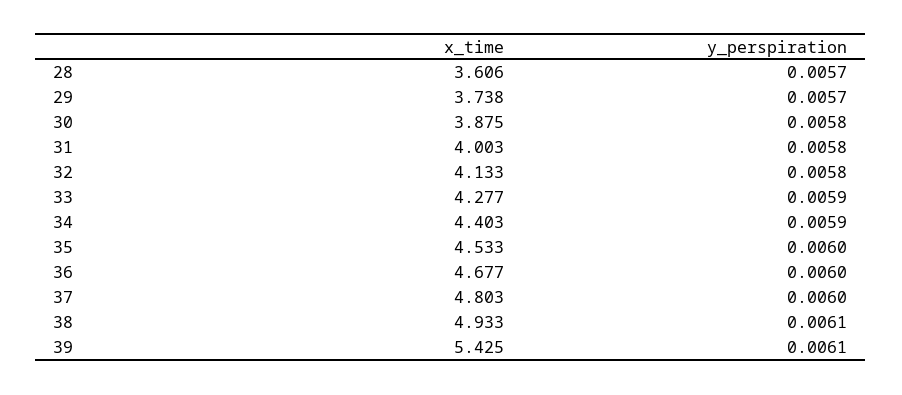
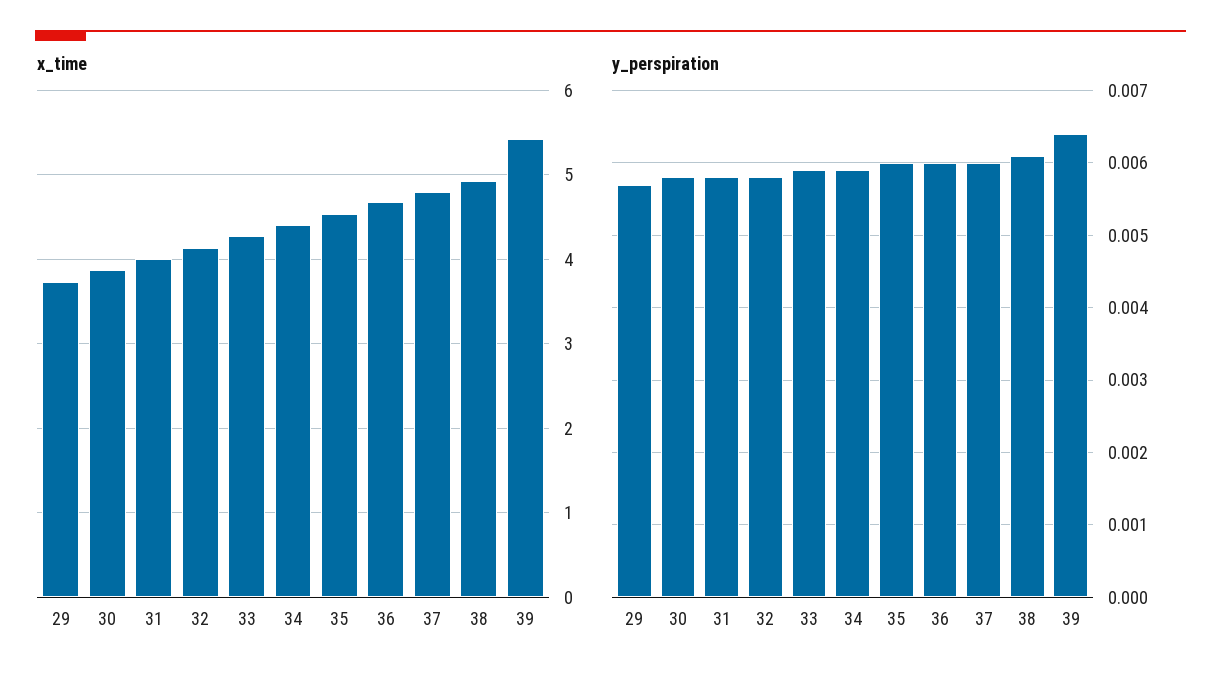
  {
    "x_time": {
-     "28": 3.606,
      "29": 3.738,
      "30": 3.875,
      "31": 4.003,
      "32": 4.133,
      "33": 4.277,
      "34": 4.403,
      "35": 4.533,
      "36": 4.677,
      "37": 4.803,
      "38": 4.933,
      "39": 5.425
    },
    "y_perspiration": {
-     "28": 0.0057,
      "29": 0.0057,
      "30": 0.0058,
      "31": 0.0058,
      "32": 0.0058,
      "33": 0.0059,
      "34": 0.0059,
      "35": 0.006,
      "36": 0.006,
      "37": 0.006,
      "38": 0.0061,
-     "39": 0.0061
+     "39": 0.0064
    }
  }

